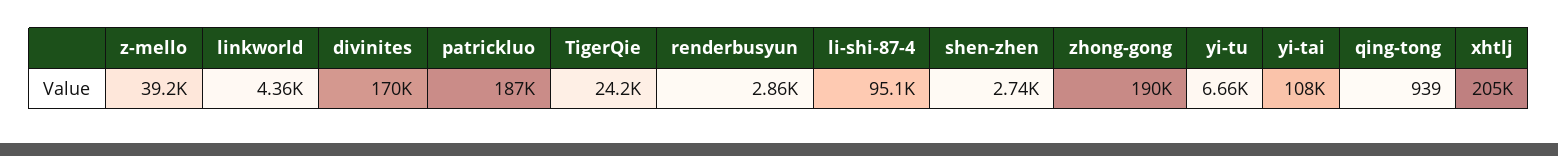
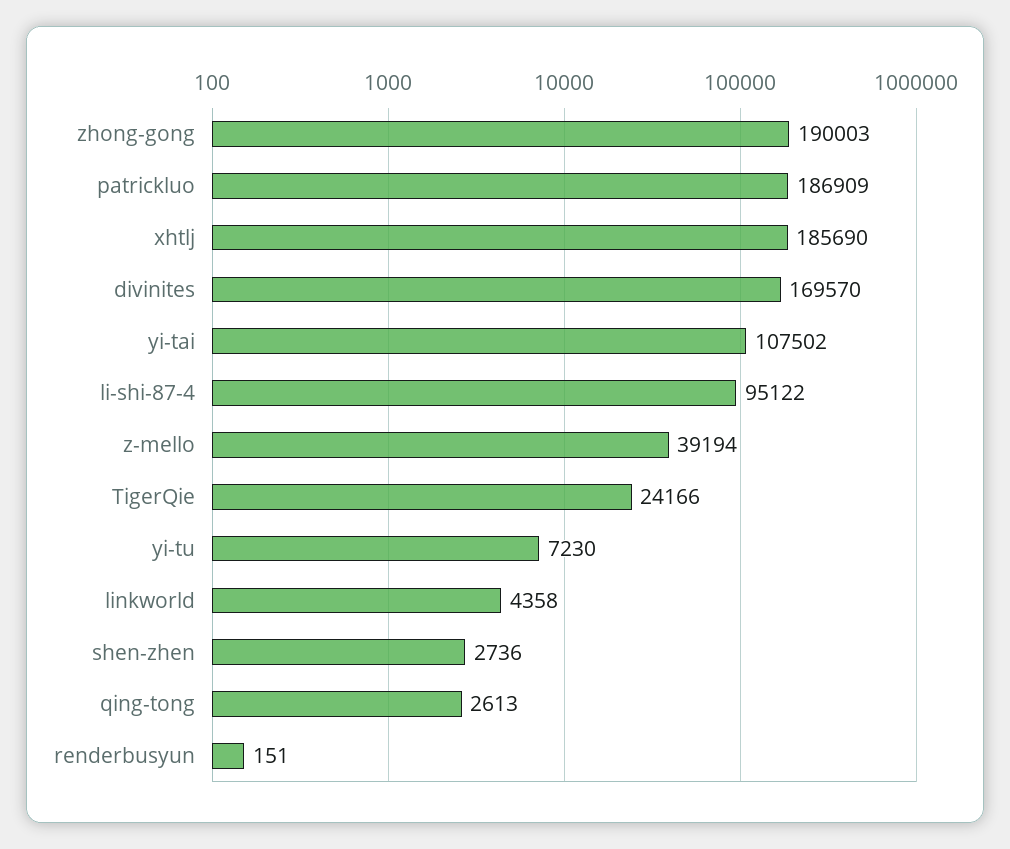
  {
    "z-mello": 39194,
    "linkworld": 4358,
    "divinites": 169570,
    "patrickluo": 186909,
    "TigerQie": 24166,
-   "renderbusyun": 2860,
+   "renderbusyun": 151,
    "li-shi-87-4": 95122,
    "shen-zhen": 2736,
    "zhong-gong": 190003,
-   "yi-tu": 6660,
+   "yi-tu": 7230,
    "yi-tai": 107502,
-   "qing-tong": 939,
+   "qing-tong": 2613,
-   "xhtlj": 205000
+   "xhtlj": 185690
  }

